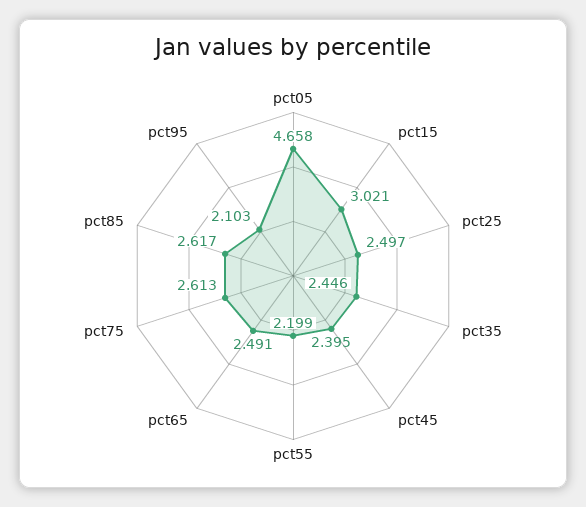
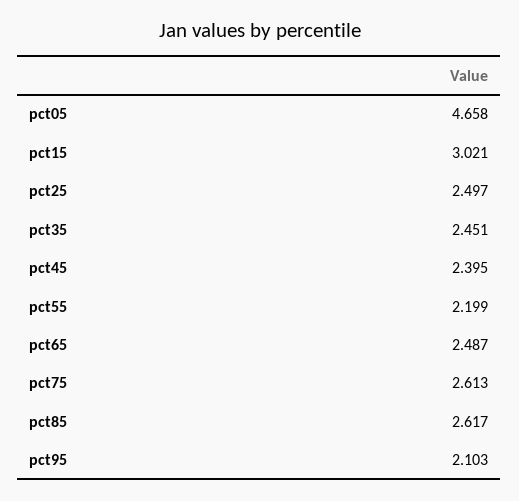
  {
    "pct05": 4.658,
    "pct15": 3.021,
    "pct25": 2.497,
-   "pct35": 2.446,
+   "pct35": 2.451,
    "pct45": 2.395,
    "pct55": 2.199,
-   "pct65": 2.491,
+   "pct65": 2.487,
    "pct75": 2.613,
    "pct85": 2.617,
    "pct95": 2.103
  }

